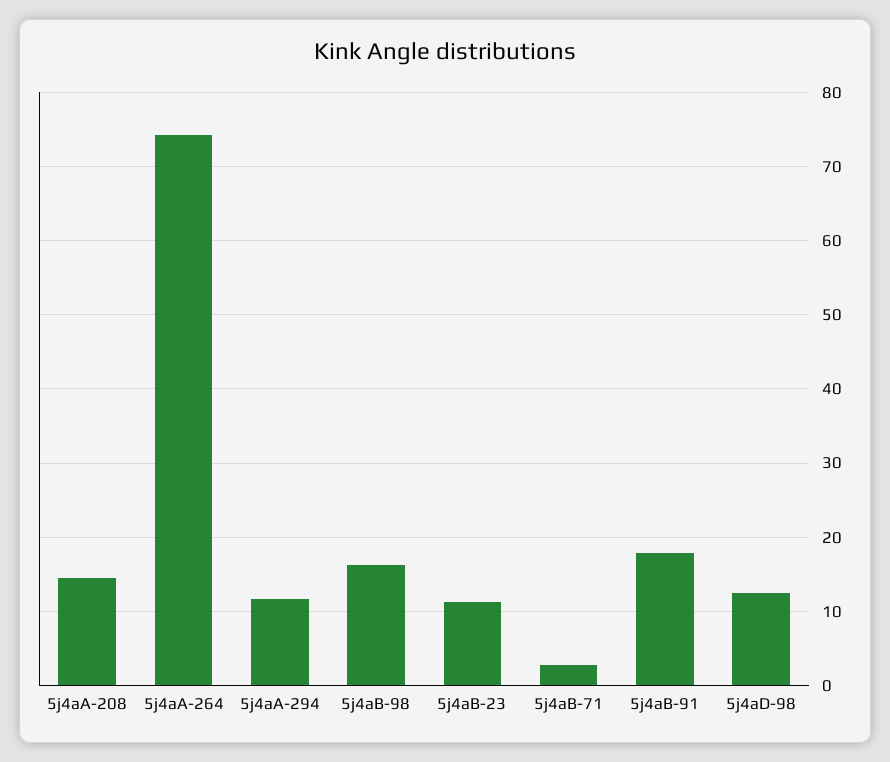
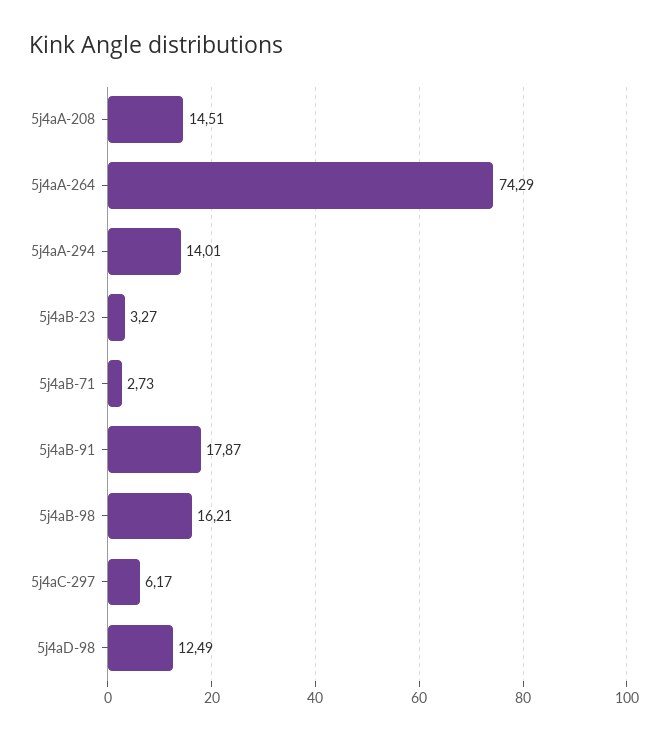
  {
    "5j4aA-208": 14.51,
    "5j4aA-264": 74.29,
-   "5j4aA-294": 12,
+   "5j4aA-294": 14.01,
    "5j4aB-98": 16.21,
-   "5j4aB-23": 11,
+   "5j4aB-23": 3.27,
    "5j4aB-71": 2.73,
    "5j4aB-91": 17.87,
-   "5j4aD-98": 12.49
+   "5j4aD-98": 12.49,
+   "5j4aC-297": 6.17
  }

